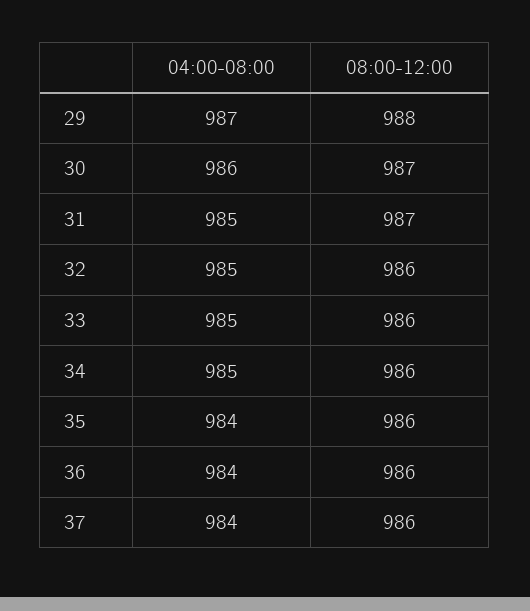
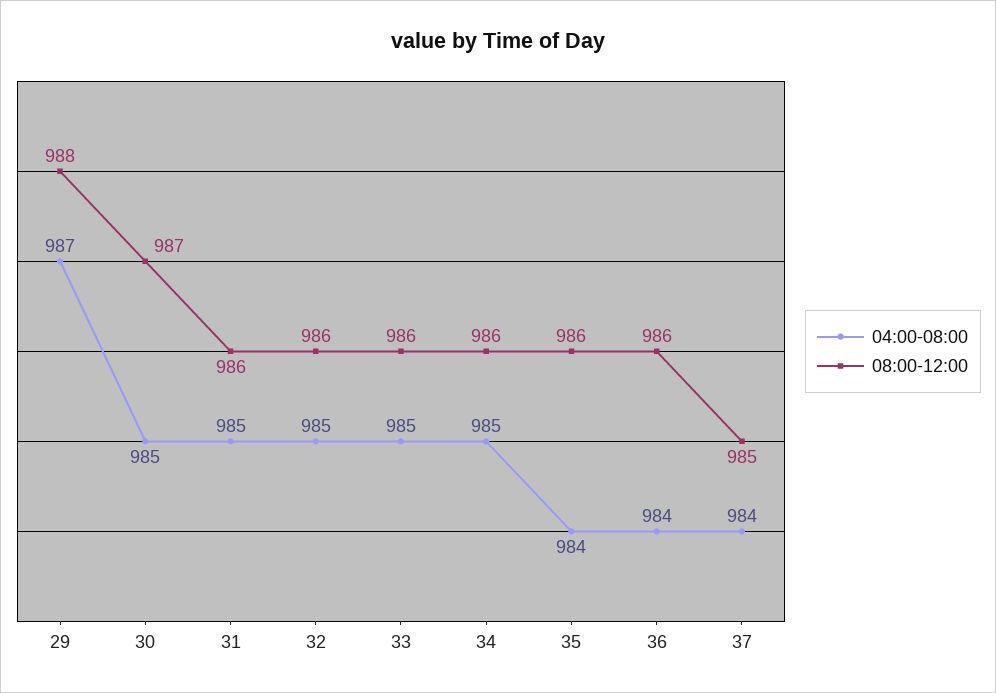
  {
    "04:00-08:00": {
      "29": 987,
-     "30": 986,
+     "30": 985,
      "31": 985,
      "32": 985,
      "33": 985,
      "34": 985,
      "35": 984,
      "36": 984,
      "37": 984
    },
    "08:00-12:00": {
      "29": 988,
      "30": 987,
-     "31": 987,
+     "31": 986,
      "32": 986,
      "33": 986,
      "34": 986,
      "35": 986,
      "36": 986,
-     "37": 986
+     "37": 985
    }
  }

